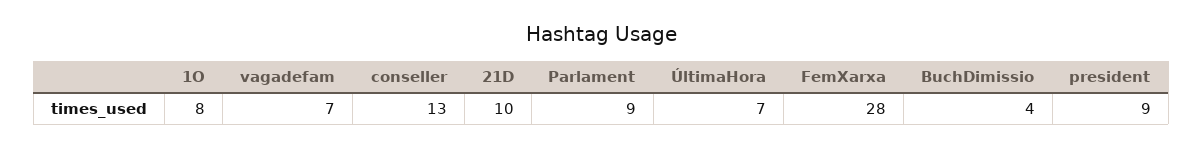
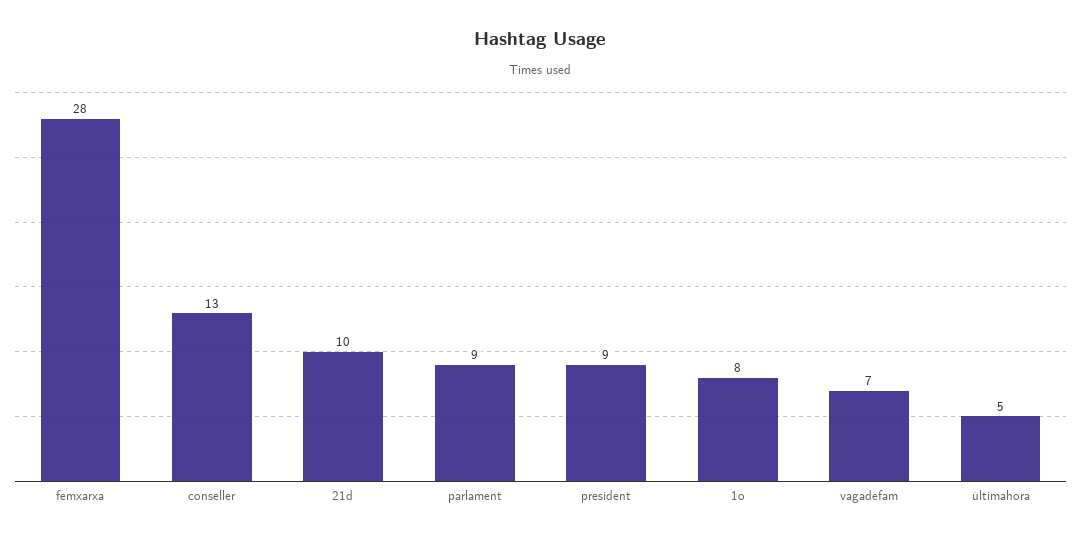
  {
    "1O": 8,
    "vagadefam": 7,
    "conseller": 13,
    "21D": 10,
    "Parlament": 9,
-   "ÚltimaHora": 7,
+   "ÚltimaHora": 5,
    "FemXarxa": 28,
-   "BuchDimissio": 4,
    "president": 9
  }

